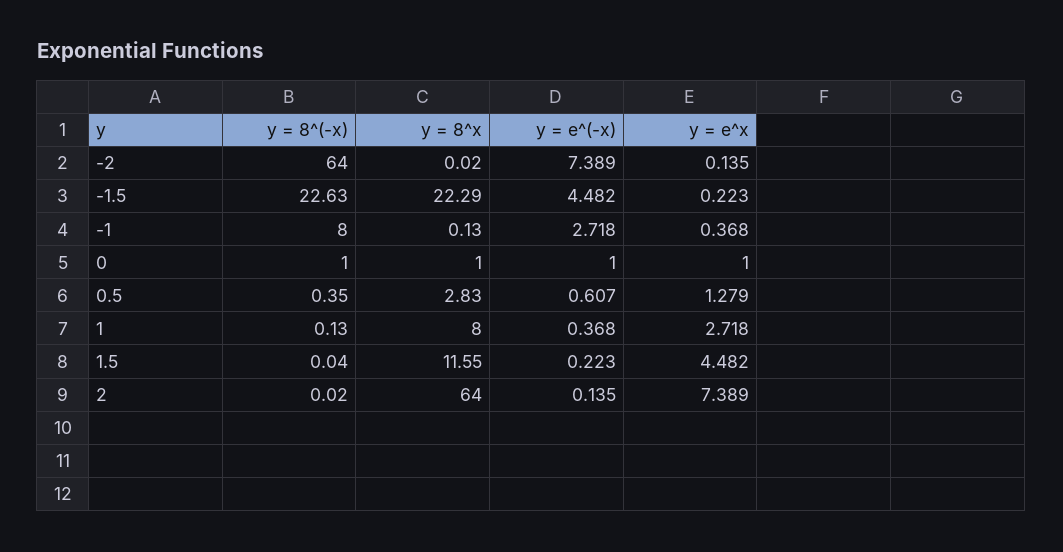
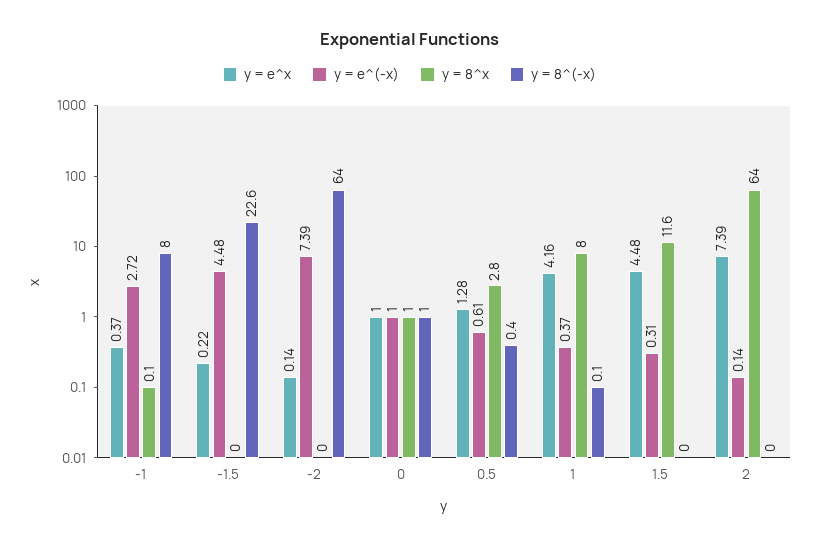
  {
    "y = 8^(-x)": {
      "-2": 64,
      "-1.5": 22.63,
      "-1": 8,
      "0": 1,
      "0.5": 0.35,
      "1": 0.13,
      "1.5": 0.04,
      "2": 0.02
    },
    "y = 8^x": {
      "-2": 0.02,
-     "-1.5": 22.29,
+     "-1.5": 0,
      "-1": 0.13,
      "0": 1,
      "0.5": 2.83,
      "1": 8,
      "1.5": 11.55,
      "2": 64
    },
    "y = e^(-x)": {
      "-2": 7.389,
      "-1.5": 4.482,
      "-1": 2.718,
      "0": 1,
      "0.5": 0.607,
      "1": 0.368,
-     "1.5": 0.223,
+     "1.5": 0.31,
      "2": 0.135
    },
    "y = e^x": {
      "-2": 0.135,
      "-1.5": 0.223,
      "-1": 0.368,
      "0": 1,
      "0.5": 1.279,
-     "1": 2.718,
+     "1": 4.16,
      "1.5": 4.482,
      "2": 7.389
    }
  }

